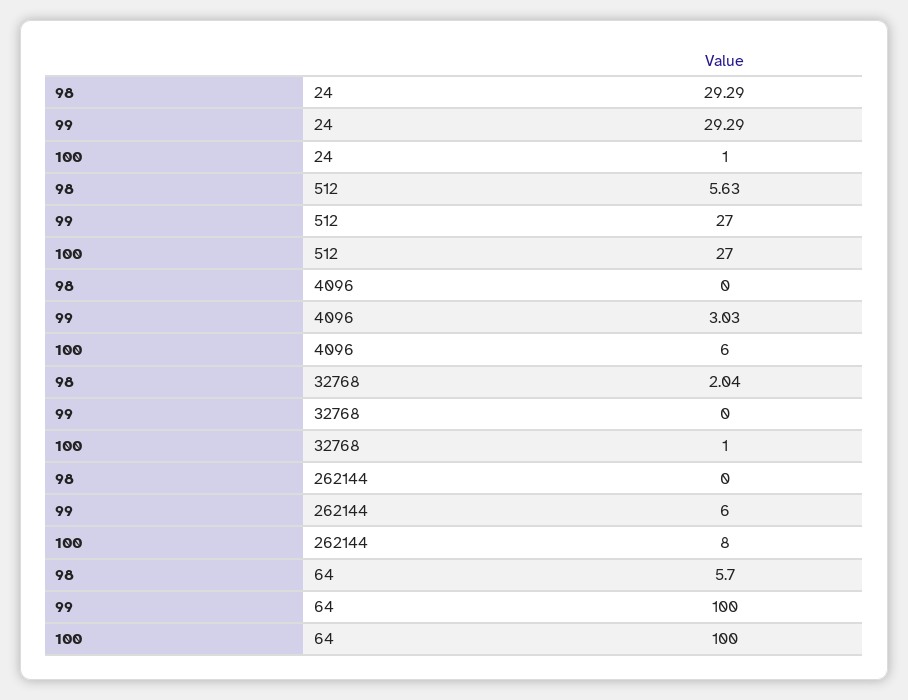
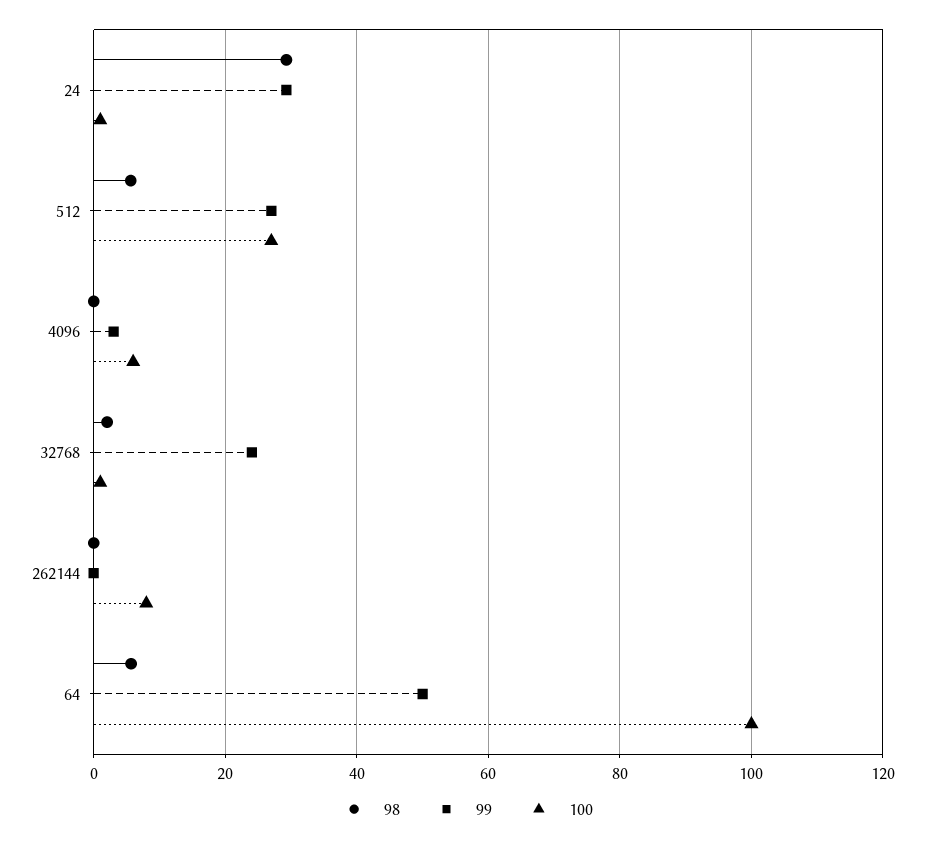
  {
    "98": {
      "24": 29.29,
      "512": 5.63,
      "4096": 0,
      "32768": 2.04,
      "262144": 0,
      "64": 5.7
    },
    "99": {
      "24": 29.29,
      "512": 27,
      "4096": 3.03,
-     "32768": 0,
+     "32768": 24,
-     "262144": 6,
+     "262144": 0,
-     "64": 100
+     "64": 50
    },
    "100": {
      "24": 1,
      "512": 27,
      "4096": 6,
      "32768": 1,
      "262144": 8,
      "64": 100
    }
  }

